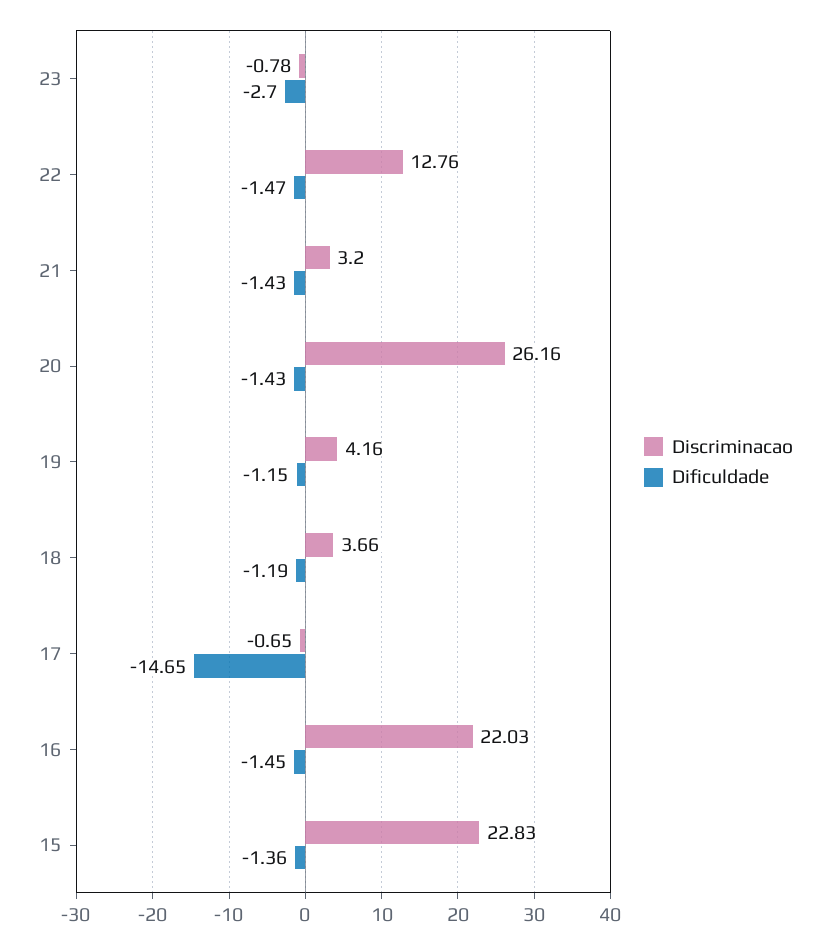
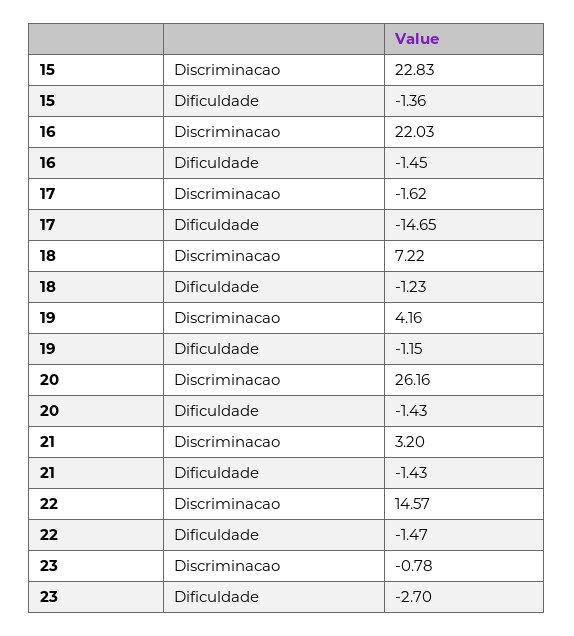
  {
    "Discriminacao": {
      "23": -0.78,
-     "22": 12.76,
+     "22": 14.57,
      "21": 3.2,
      "20": 26.16,
      "19": 4.16,
-     "18": 3.66,
+     "18": 7.22,
-     "17": -0.65,
+     "17": -1.62,
      "16": 22.03,
      "15": 22.83
    },
    "Dificuldade": {
      "23": -2.7,
      "22": -1.47,
      "21": -1.43,
      "20": -1.43,
      "19": -1.15,
-     "18": -1.19,
+     "18": -1.23,
      "17": -14.65,
      "16": -1.45,
      "15": -1.36
    }
  }

